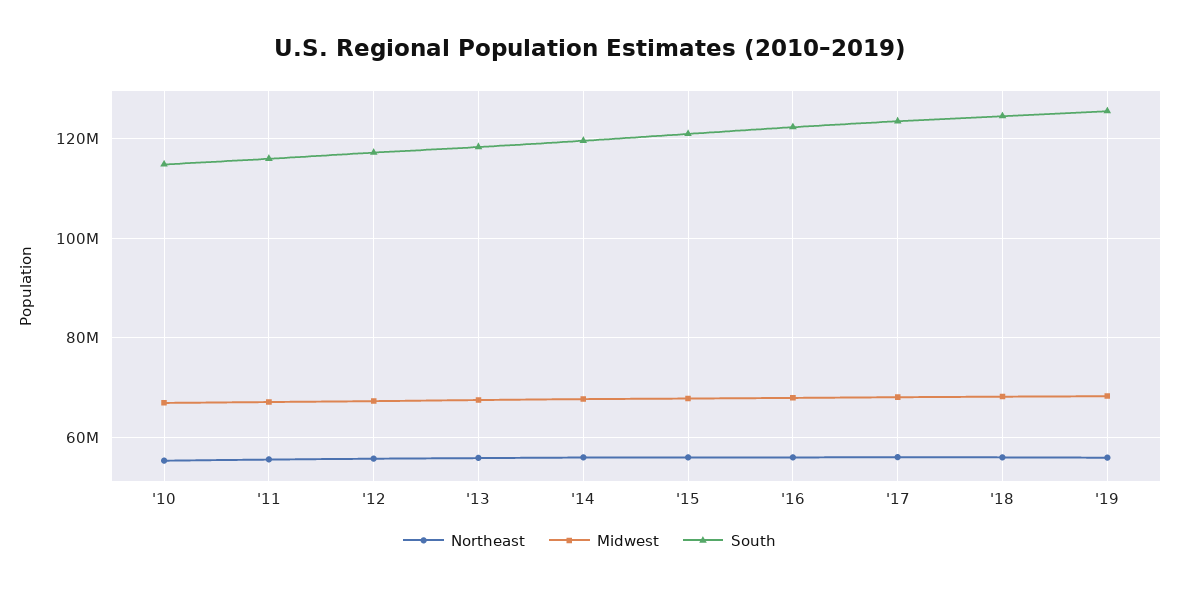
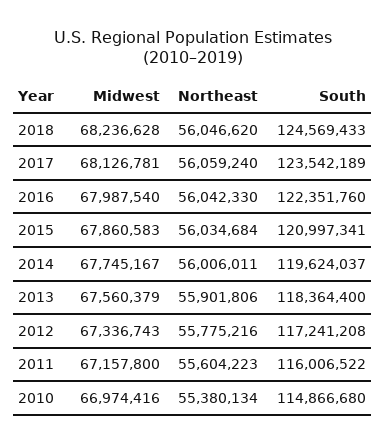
  {
    "Northeast": {
      "'10": 55380134,
      "'11": 55604223,
      "'12": 55775216,
      "'13": 55901806,
      "'14": 56006011,
      "'15": 56034684,
      "'16": 56042330,
      "'17": 56059240,
-     "'18": 56046620,
+     "'18": 56046620
-     "'19": 56000000
    },
    "Midwest": {
      "'10": 66974416,
      "'11": 67157800,
      "'12": 67336743,
      "'13": 67560379,
      "'14": 67745167,
      "'15": 67860583,
      "'16": 67987540,
      "'17": 68126781,
-     "'18": 68236628,
+     "'18": 68236628
-     "'19": 68000000
    },
    "South": {
      "'10": 114866680,
      "'11": 116006522,
      "'12": 117241208,
      "'13": 118364400,
      "'14": 119624037,
      "'15": 120997341,
      "'16": 122351760,
      "'17": 123542189,
-     "'18": 124569433,
+     "'18": 124569433
-     "'19": 126000000
    }
  }

